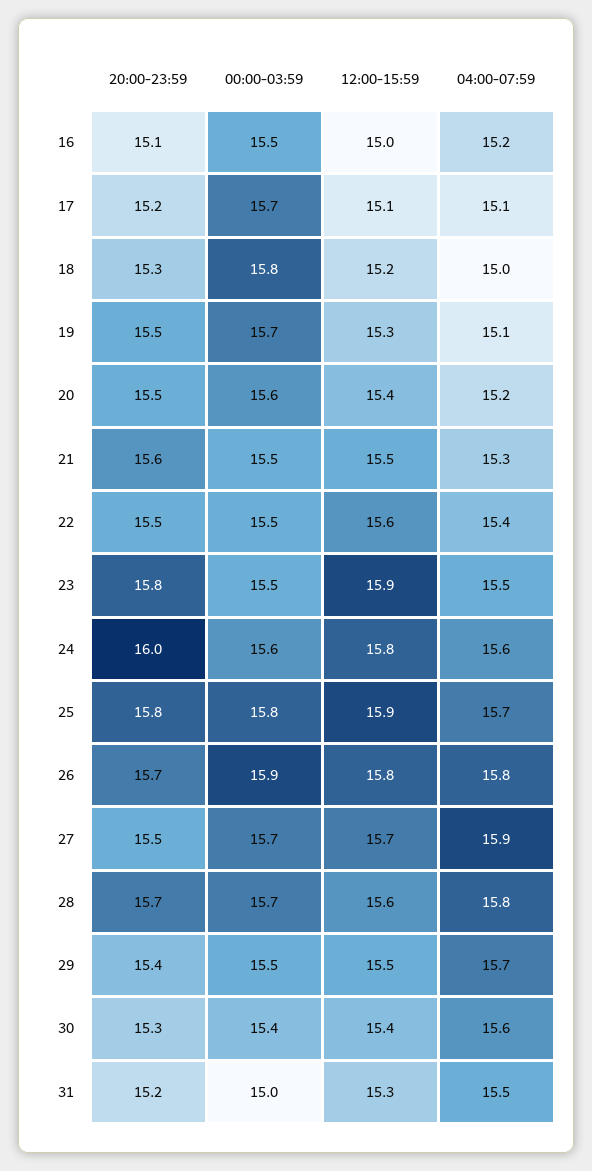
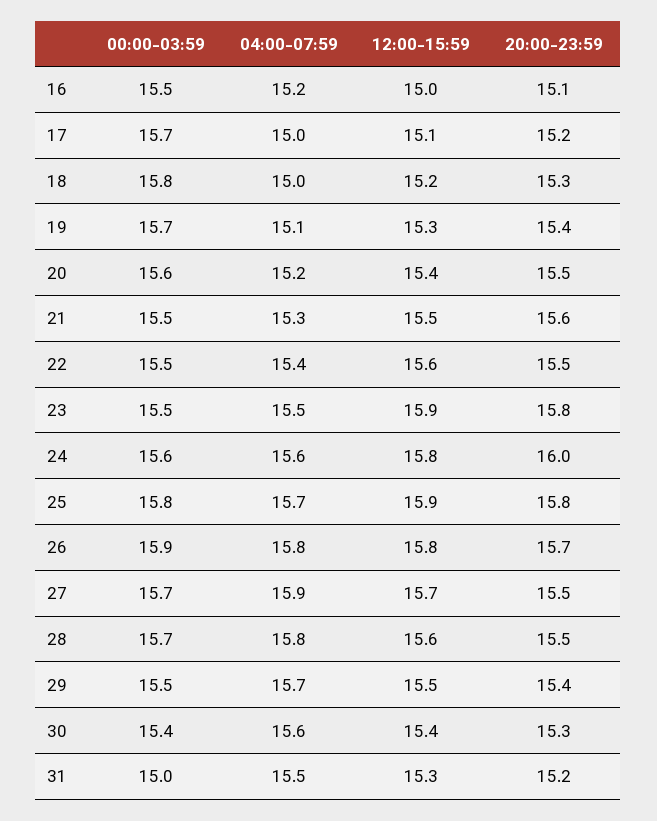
  {
    "20:00-23:59": {
      "16": 15.1,
      "17": 15.2,
      "18": 15.3,
-     "19": 15.5,
+     "19": 15.4,
      "20": 15.5,
      "21": 15.6,
      "22": 15.5,
      "23": 15.8,
      "24": 16,
      "25": 15.8,
      "26": 15.7,
      "27": 15.5,
-     "28": 15.7,
+     "28": 15.5,
      "29": 15.4,
      "30": 15.3,
      "31": 15.2
    },
    "00:00-03:59": {
      "16": 15.5,
      "17": 15.7,
      "18": 15.8,
      "19": 15.7,
      "20": 15.6,
      "21": 15.5,
      "22": 15.5,
      "23": 15.5,
      "24": 15.6,
      "25": 15.8,
      "26": 15.9,
      "27": 15.7,
      "28": 15.7,
      "29": 15.5,
      "30": 15.4,
      "31": 15
    },
    "12:00-15:59": {
      "16": 15,
      "17": 15.1,
      "18": 15.2,
      "19": 15.3,
      "20": 15.4,
      "21": 15.5,
      "22": 15.6,
      "23": 15.9,
      "24": 15.8,
      "25": 15.9,
      "26": 15.8,
      "27": 15.7,
      "28": 15.6,
      "29": 15.5,
      "30": 15.4,
      "31": 15.3
    },
    "04:00-07:59": {
      "16": 15.2,
-     "17": 15.1,
+     "17": 15,
      "18": 15,
      "19": 15.1,
      "20": 15.2,
      "21": 15.3,
      "22": 15.4,
      "23": 15.5,
      "24": 15.6,
      "25": 15.7,
      "26": 15.8,
      "27": 15.9,
      "28": 15.8,
      "29": 15.7,
      "30": 15.6,
      "31": 15.5
    }
  }

